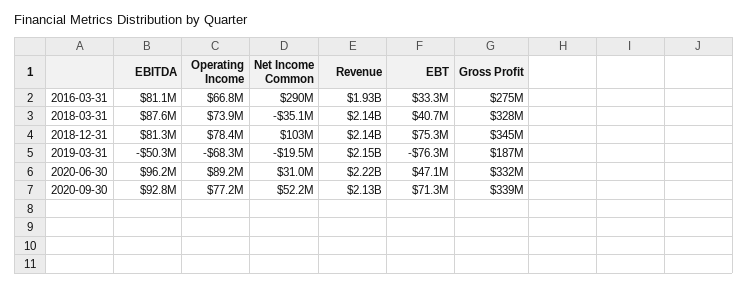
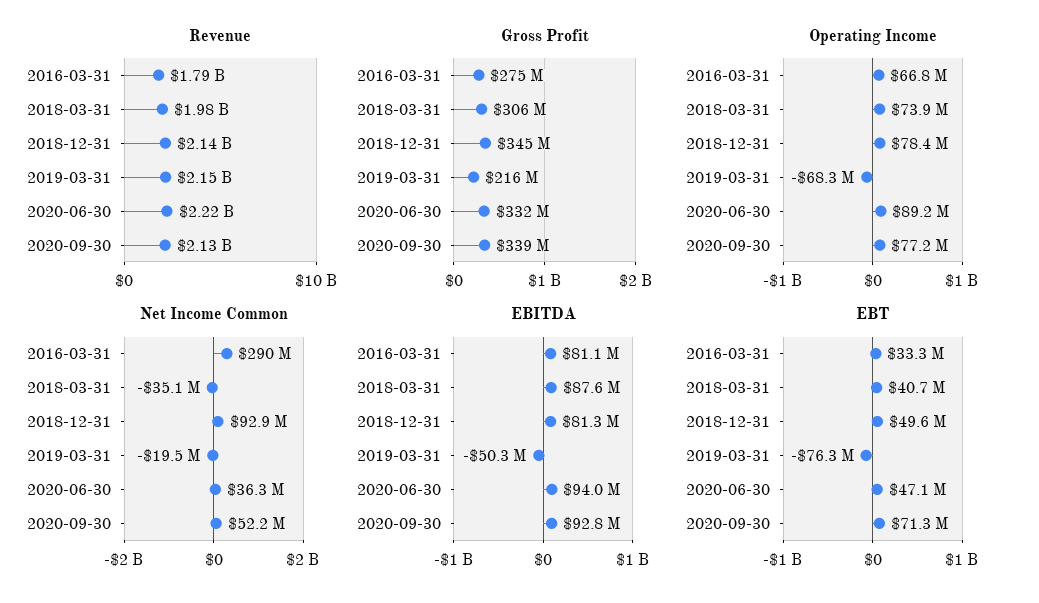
  {
    "EBITDA": {
      "2016-03-31": 81100000,
      "2018-03-31": 87600000,
      "2018-12-31": 81300000,
      "2019-03-31": -50300000,
-     "2020-06-30": 96200000,
+     "2020-06-30": 94000000,
      "2020-09-30": 92800000
    },
    "Operating Income": {
      "2016-03-31": 66800000,
      "2018-03-31": 73900000,
      "2018-12-31": 78400000,
      "2019-03-31": -68300000,
      "2020-06-30": 89200000,
      "2020-09-30": 77200000
    },
    "Net Income Common": {
      "2016-03-31": 290000000,
      "2018-03-31": -35100000,
-     "2018-12-31": 103000000,
+     "2018-12-31": 92900000,
      "2019-03-31": -19500000,
-     "2020-06-30": 31000000,
+     "2020-06-30": 36300000,
      "2020-09-30": 52200000
    },
    "Revenue": {
-     "2016-03-31": 1930000000,
+     "2016-03-31": 1790000000,
-     "2018-03-31": 2140000000,
+     "2018-03-31": 1980000000,
      "2018-12-31": 2140000000,
      "2019-03-31": 2150000000,
      "2020-06-30": 2220000000,
      "2020-09-30": 2130000000
    },
    "EBT": {
      "2016-03-31": 33300000,
      "2018-03-31": 40700000,
-     "2018-12-31": 75300000,
+     "2018-12-31": 49600000,
      "2019-03-31": -76300000,
      "2020-06-30": 47100000,
      "2020-09-30": 71300000
    },
    "Gross Profit": {
      "2016-03-31": 275000000,
-     "2018-03-31": 328000000,
+     "2018-03-31": 306000000,
      "2018-12-31": 345000000,
-     "2019-03-31": 187000000,
+     "2019-03-31": 216000000,
      "2020-06-30": 332000000,
      "2020-09-30": 339000000
    }
  }

